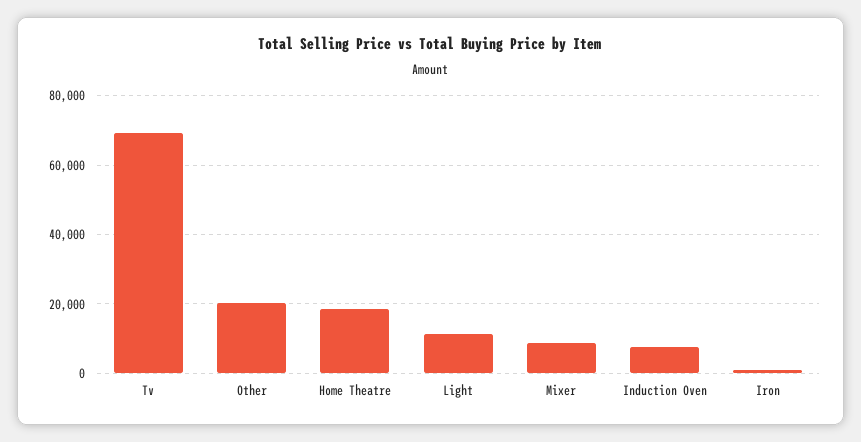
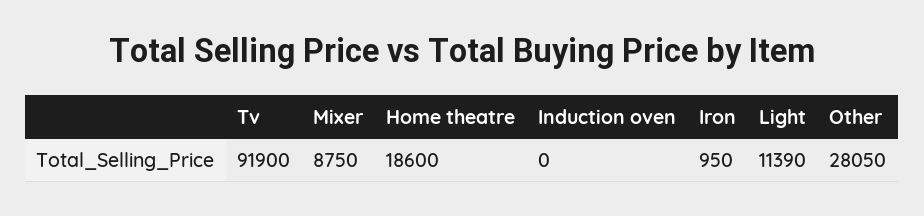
  {
-   "Tv": 70000,
+   "Tv": 91900,
-   "Other": 20000,
+   "Other": 28050,
    "Home Theatre": 18600,
    "Light": 11390,
    "Mixer": 8750,
-   "Induction Oven": 8000,
+   "Induction Oven": 0,
    "Iron": 950
  }

